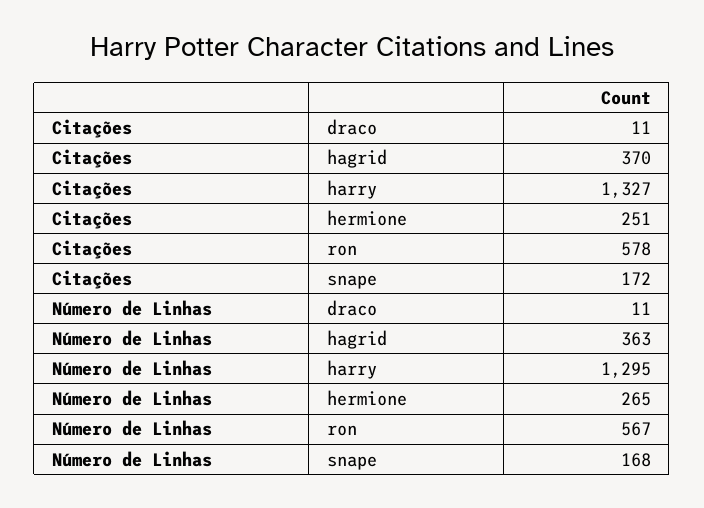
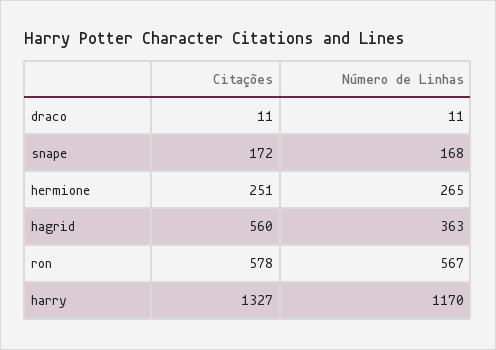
  {
    "Citações": {
      "draco": 11,
-     "hagrid": 370,
+     "hagrid": 560,
      "harry": 1327,
      "hermione": 251,
      "ron": 578,
      "snape": 172
    },
    "Número de Linhas": {
      "draco": 11,
      "hagrid": 363,
-     "harry": 1295,
+     "harry": 1170,
      "hermione": 265,
      "ron": 567,
      "snape": 168
    }
  }

